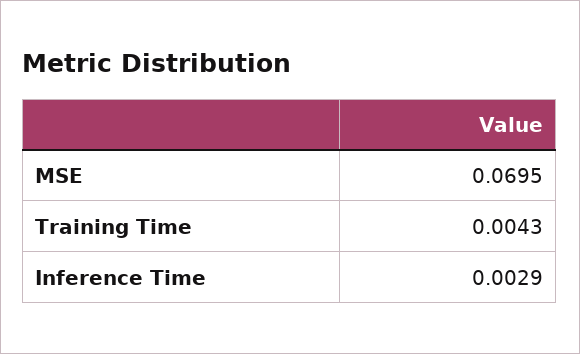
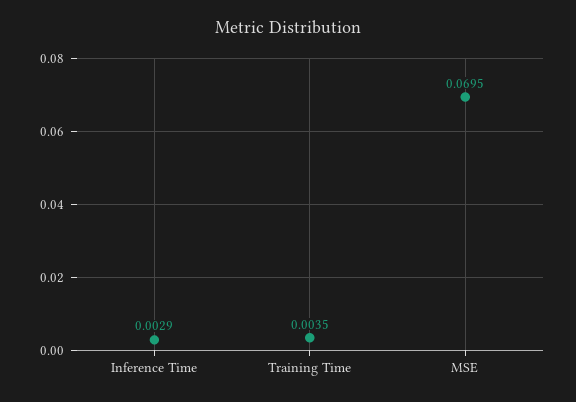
  {
    "MSE": 0.0695,
-   "Training Time": 0.0043,
+   "Training Time": 0.0035,
    "Inference Time": 0.0029
  }

